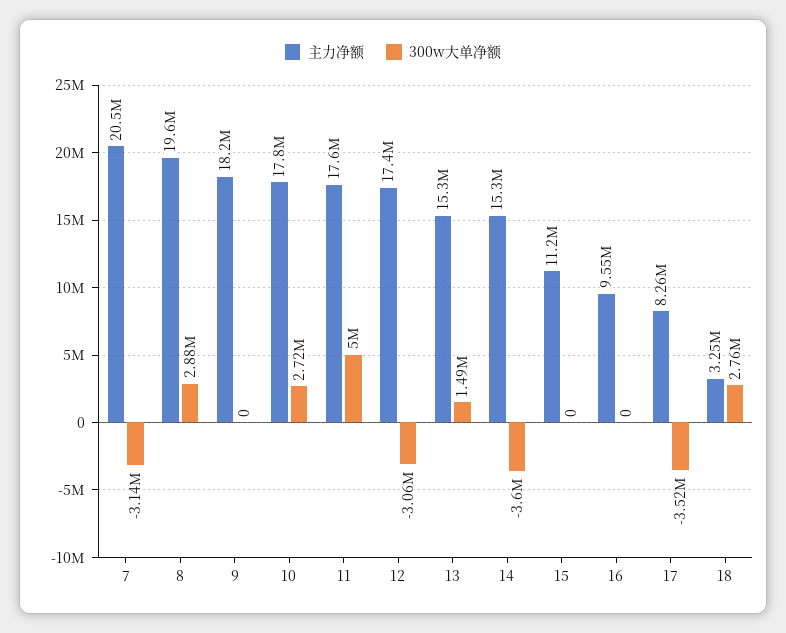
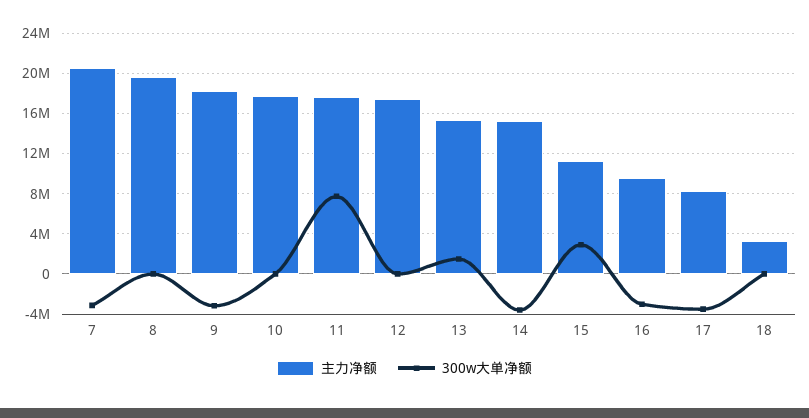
  {
    "主力净额": {
      "7": 20500000,
      "8": 19600000,
      "9": 18200000,
      "10": 17800000,
      "11": 17600000,
      "12": 17400000,
      "13": 15300000,
      "14": 15300000,
      "15": 11200000,
      "16": 9550000,
      "17": 8260000,
      "18": 3250000
    },
    "300w大单净额": {
      "7": -3140000,
-     "8": 2880000,
+     "8": 0,
-     "9": 0,
+     "9": -3000000,
-     "10": 2720000,
+     "10": 0,
-     "11": 5000000,
+     "11": 8000000,
-     "12": -3060000,
+     "12": 0,
      "13": 1490000,
      "14": -3600000,
-     "15": 0,
+     "15": 3000000,
-     "16": 0,
+     "16": -3000000,
      "17": -3520000,
-     "18": 2760000
+     "18": 0
    }
  }

